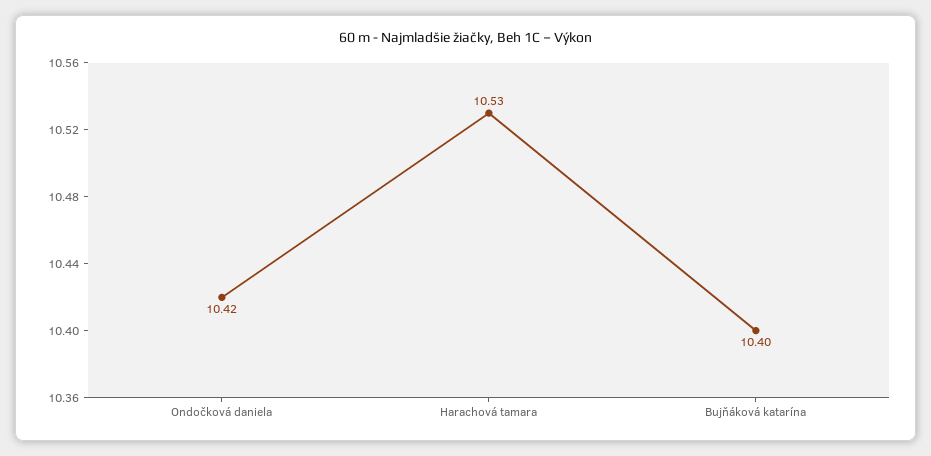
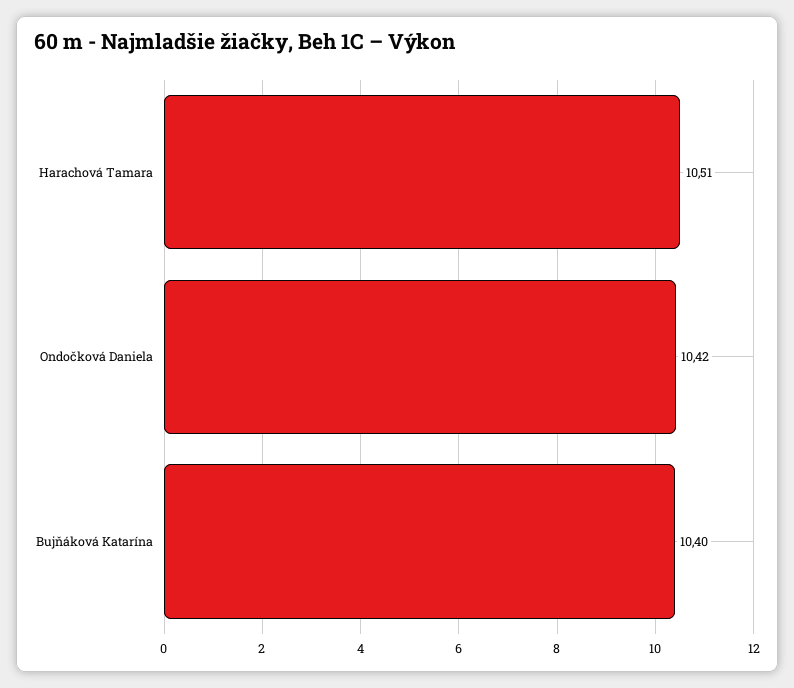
  {
    "Ondočková daniela": 10.42,
-   "Harachová tamara": 10.53,
+   "Harachová tamara": 10.51,
    "Bujňáková katarína": 10.4
  }

